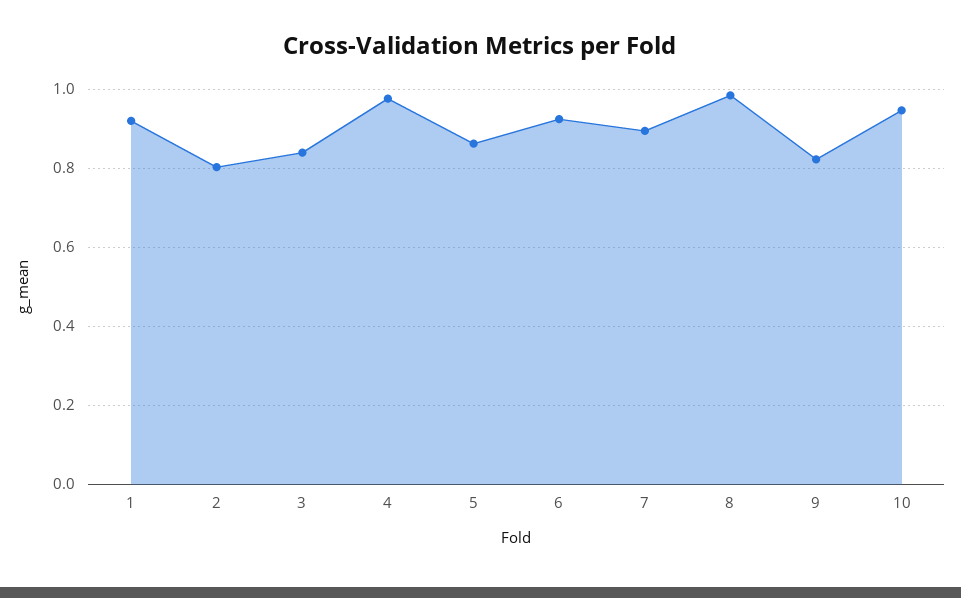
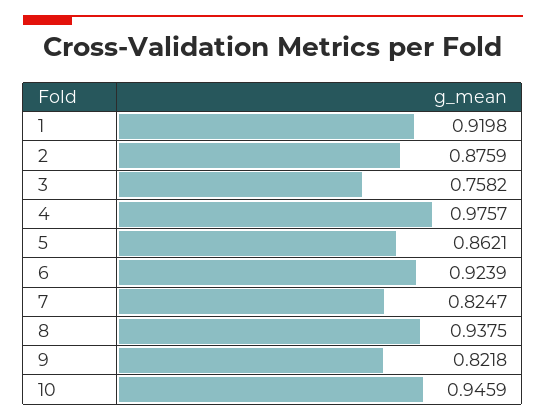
  {
    "1": 0.9198,
-   "2": 0.8,
+   "2": 0.8759,
-   "3": 0.84,
+   "3": 0.7582,
    "4": 0.9757,
    "5": 0.8621,
    "6": 0.9239,
-   "7": 0.9,
+   "7": 0.8247,
-   "8": 0.98,
+   "8": 0.9375,
    "9": 0.8218,
    "10": 0.9459
  }

